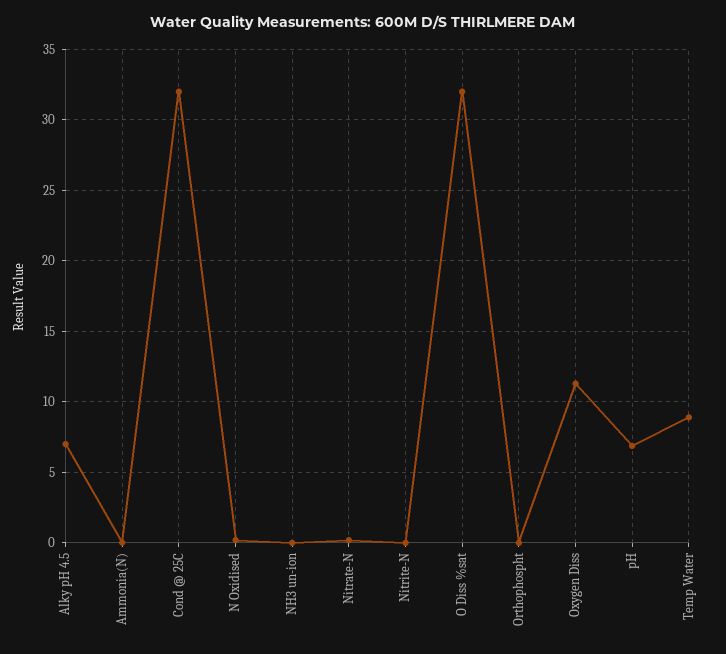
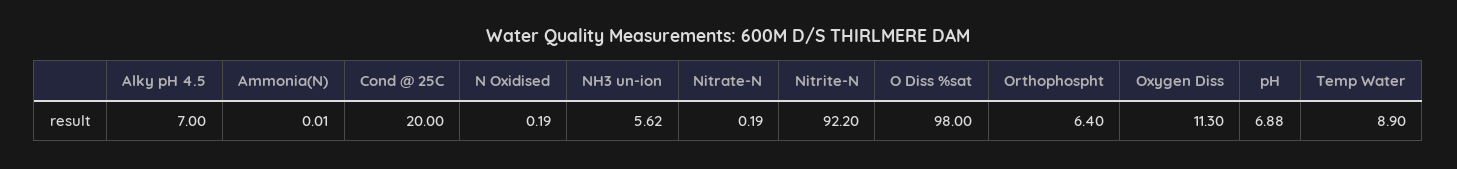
  {
    "Alky pH 4.5": 7,
    "Ammonia(N)": 0.01,
-   "Cond @ 25C": 32,
+   "Cond @ 25C": 20,
    "N Oxidised": 0.19,
-   "NH3 un-ion": 0,
+   "NH3 un-ion": 5.62,
    "Nitrate-N": 0.19,
-   "Nitrite-N": 0,
+   "Nitrite-N": 92.2,
-   "O Diss %sat": 32,
+   "O Diss %sat": 98,
-   "Orthophospht": 0,
+   "Orthophospht": 6.4,
    "Oxygen Diss": 11.3,
    "pH": 6.88,
    "Temp Water": 8.9
  }

